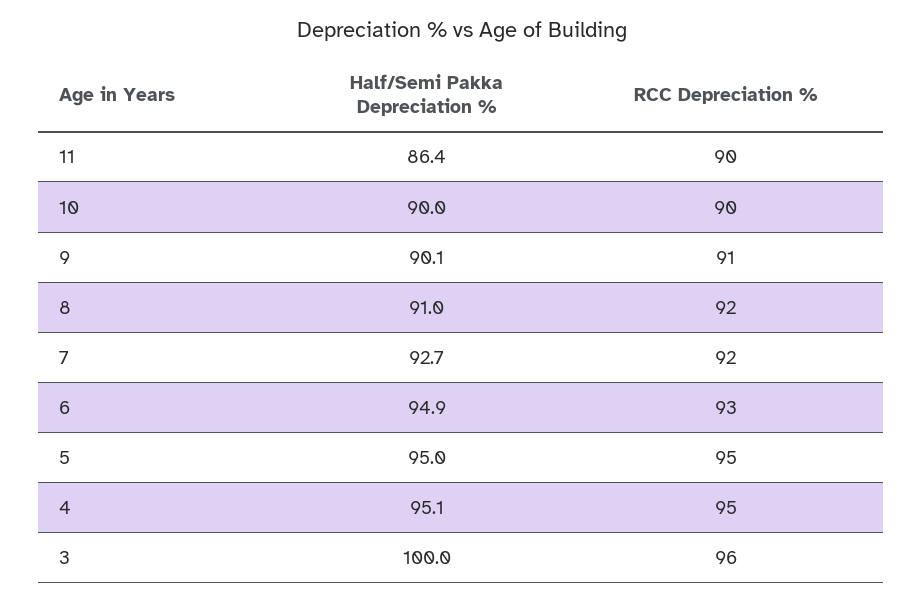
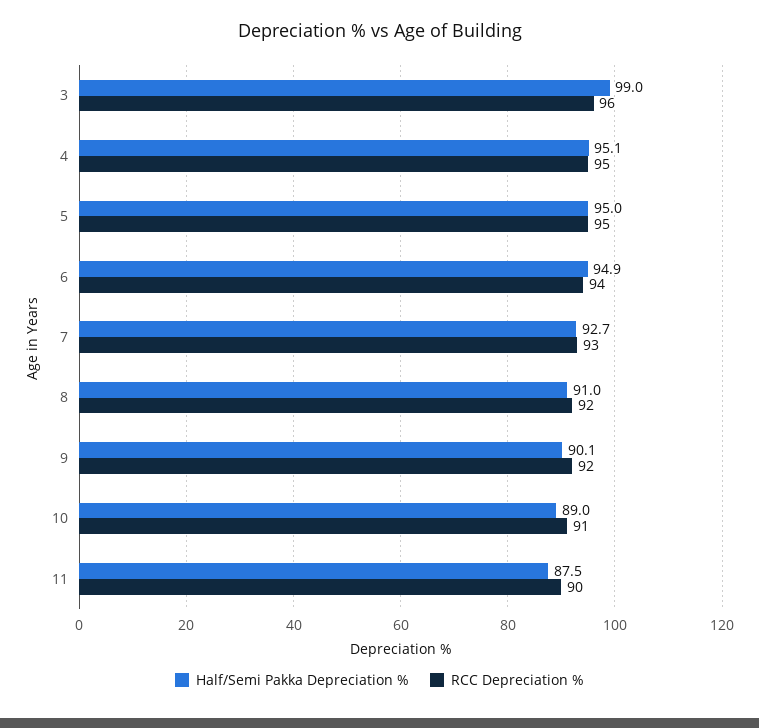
  {
    "Half/Semi Pakka Depreciation %": {
-     "11": 86.4,
+     "11": 87.5,
-     "10": 90,
+     "10": 89,
      "9": 90.1,
      "8": 91,
      "7": 92.7,
      "6": 94.9,
      "5": 95,
      "4": 95.1,
-     "3": 100
+     "3": 99
    },
    "RCC Depreciation %": {
      "11": 90,
-     "10": 90,
+     "10": 91,
-     "9": 91,
+     "9": 92,
      "8": 92,
-     "7": 92,
+     "7": 93,
-     "6": 93,
+     "6": 94,
      "5": 95,
      "4": 95,
      "3": 96
    }
  }

